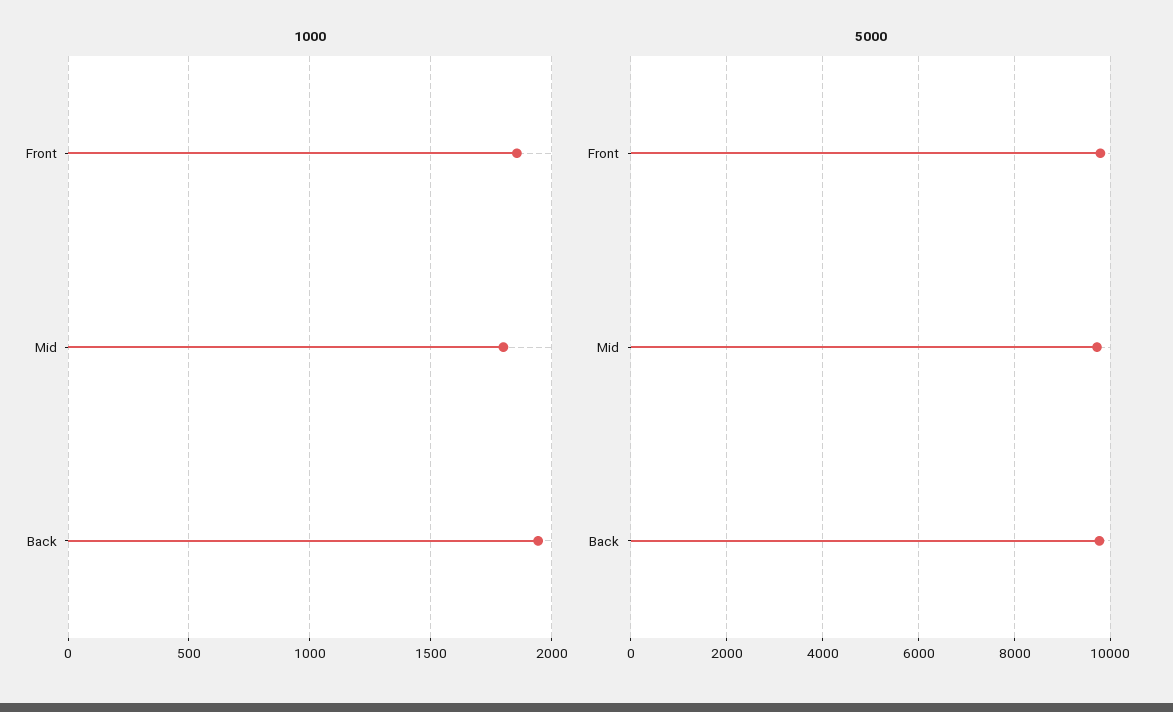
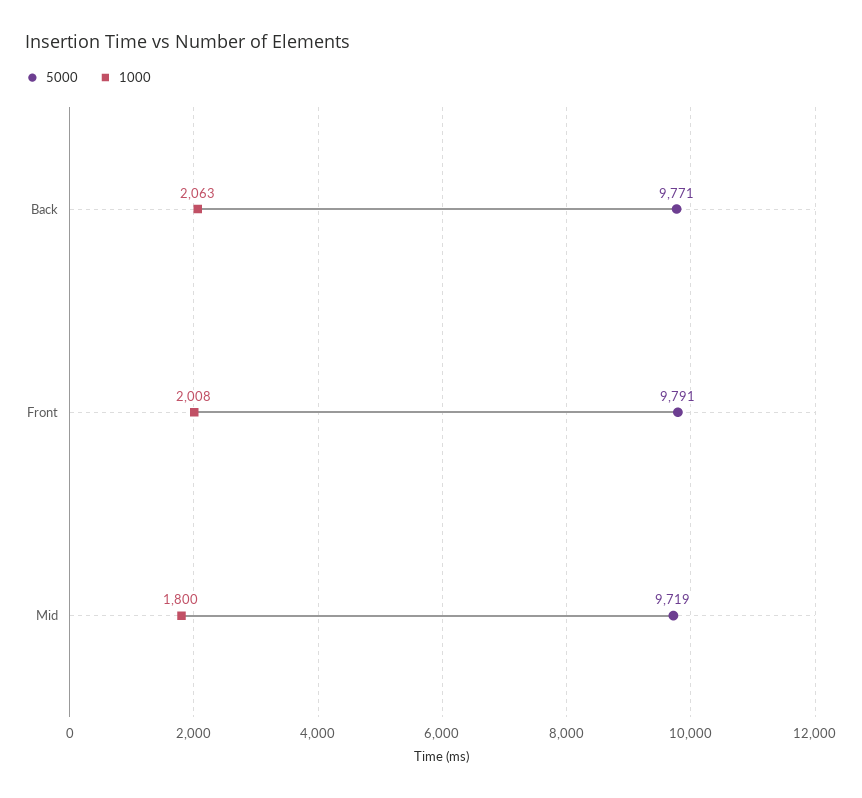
  {
    "1000": {
-     "Front": 1850,
+     "Front": 2008,
      "Mid": 1800,
-     "Back": 1950
+     "Back": 2063
    },
    "5000": {
      "Front": 9791,
      "Mid": 9719,
      "Back": 9771
    }
  }

